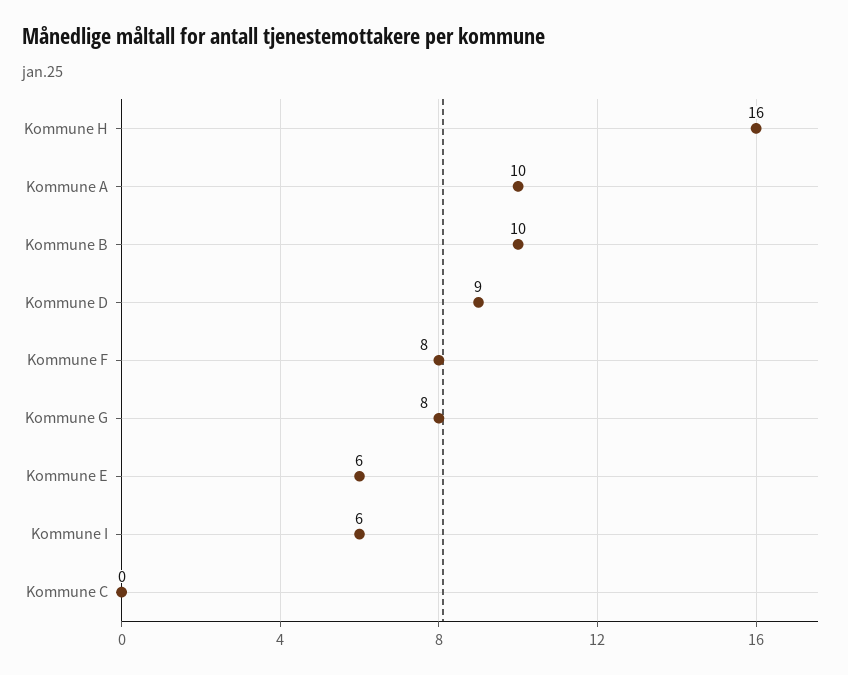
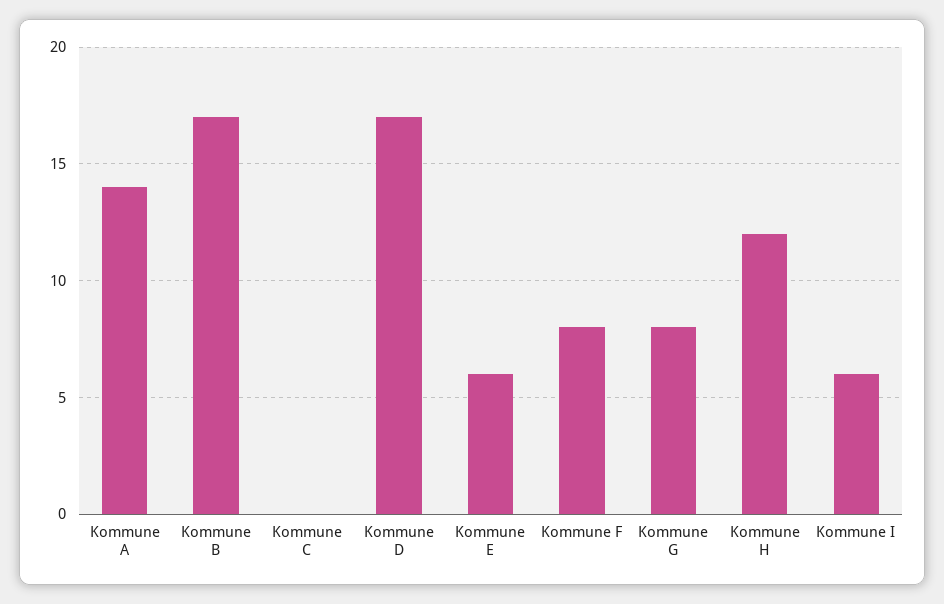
  {
-   "Kommune H": 16,
+   "Kommune H": 12,
-   "Kommune A": 10,
+   "Kommune A": 14,
-   "Kommune B": 10,
+   "Kommune B": 17,
-   "Kommune D": 9,
+   "Kommune D": 17,
    "Kommune F": 8,
    "Kommune G": 8,
    "Kommune E": 6,
    "Kommune I": 6,
    "Kommune C": 0
  }

